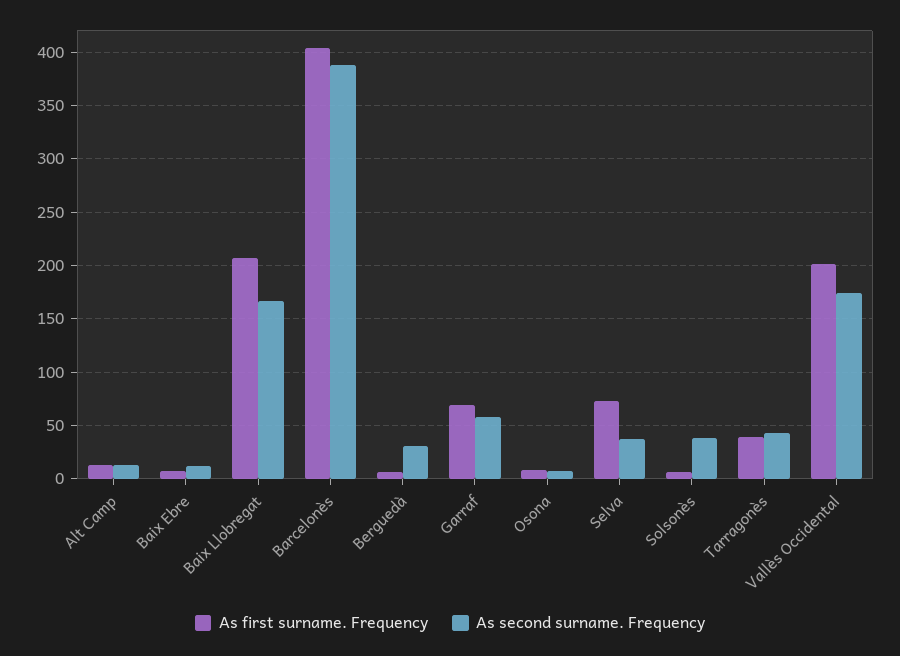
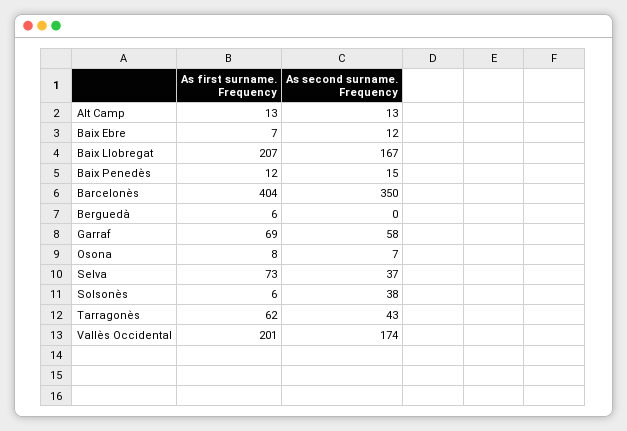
  {
    "As first surname. Frequency": {
      "Alt Camp": 13,
      "Baix Ebre": 7,
      "Baix Llobregat": 207,
      "Barcelonès": 404,
      "Berguedà": 6,
      "Garraf": 69,
      "Osona": 8,
      "Selva": 73,
      "Solsonès": 6,
-     "Tarragonès": 40,
+     "Tarragonès": 62,
-     "Vallès Occidental": 201
+     "Vallès Occidental": 201,
+     "Baix Penedès": 12
    },
    "As second surname. Frequency": {
      "Alt Camp": 13,
      "Baix Ebre": 12,
      "Baix Llobregat": 167,
-     "Barcelonès": 390,
+     "Barcelonès": 350,
-     "Berguedà": 30,
+     "Berguedà": 0,
      "Garraf": 58,
      "Osona": 7,
      "Selva": 37,
      "Solsonès": 38,
      "Tarragonès": 43,
-     "Vallès Occidental": 174
+     "Vallès Occidental": 174,
+     "Baix Penedès": 15
    }
  }

